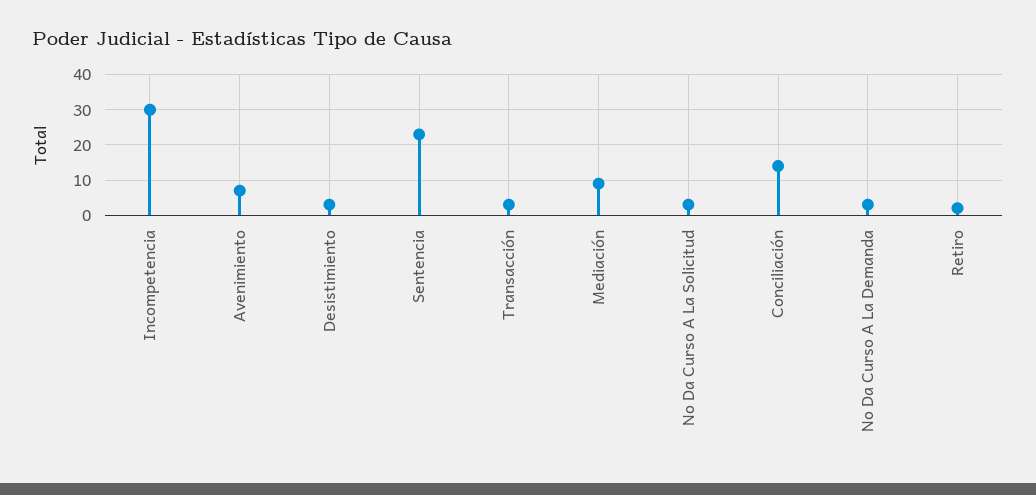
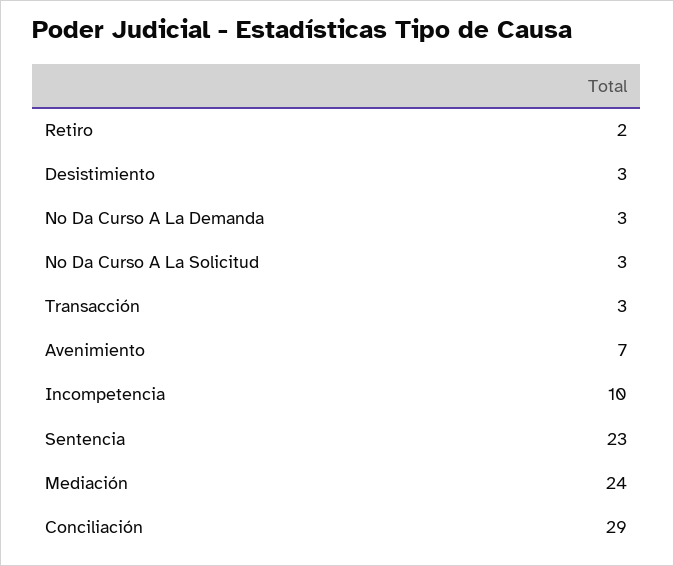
  {
-   "Incompetencia": 30,
+   "Incompetencia": 10,
    "Avenimiento": 7,
    "Desistimiento": 3,
    "Sentencia": 23,
    "Transacción": 3,
-   "Mediación": 10,
+   "Mediación": 24,
    "No Da Curso A La Solicitud": 3,
-   "Conciliación": 15,
+   "Conciliación": 29,
    "No Da Curso A La Demanda": 3,
    "Retiro": 2
  }

